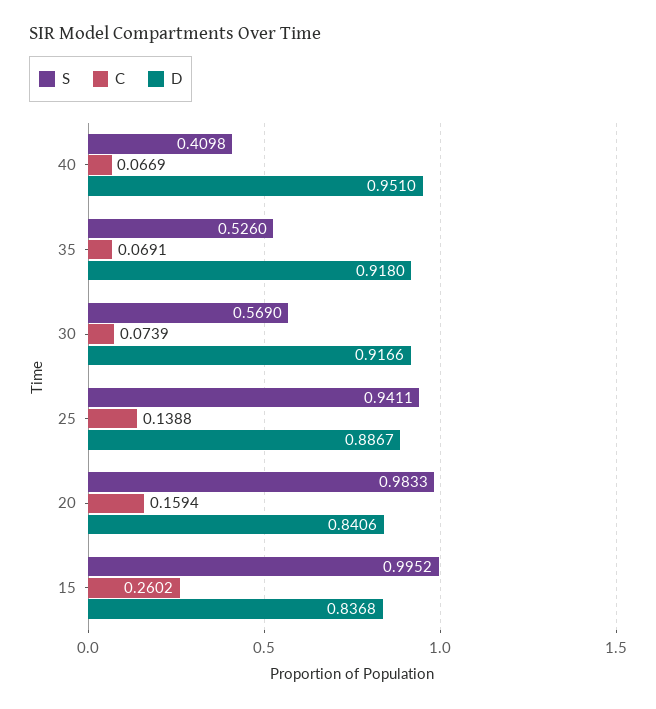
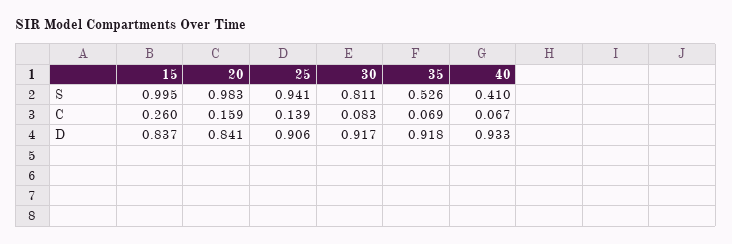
  {
    "S": {
      "40": 0.4098,
      "35": 0.526,
-     "30": 0.569,
+     "30": 0.811,
      "25": 0.9411,
      "20": 0.9833,
      "15": 0.9952
    },
    "C": {
      "40": 0.0669,
      "35": 0.0691,
-     "30": 0.0739,
+     "30": 0.083,
      "25": 0.1388,
      "20": 0.1594,
      "15": 0.2602
    },
    "D": {
-     "40": 0.951,
+     "40": 0.933,
      "35": 0.918,
      "30": 0.9166,
-     "25": 0.8867,
+     "25": 0.906,
      "20": 0.8406,
      "15": 0.8368
    }
  }

